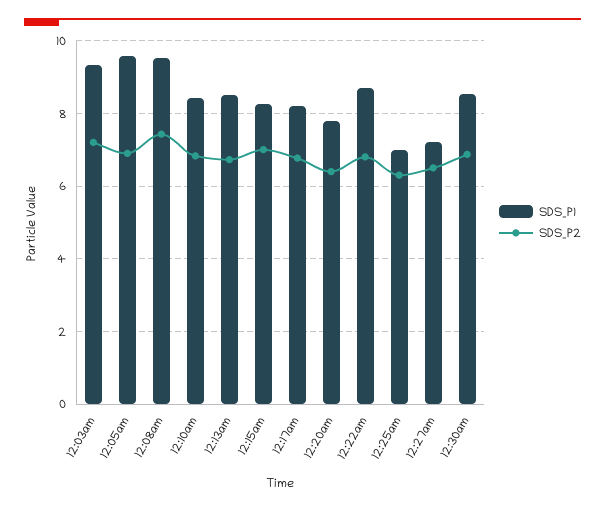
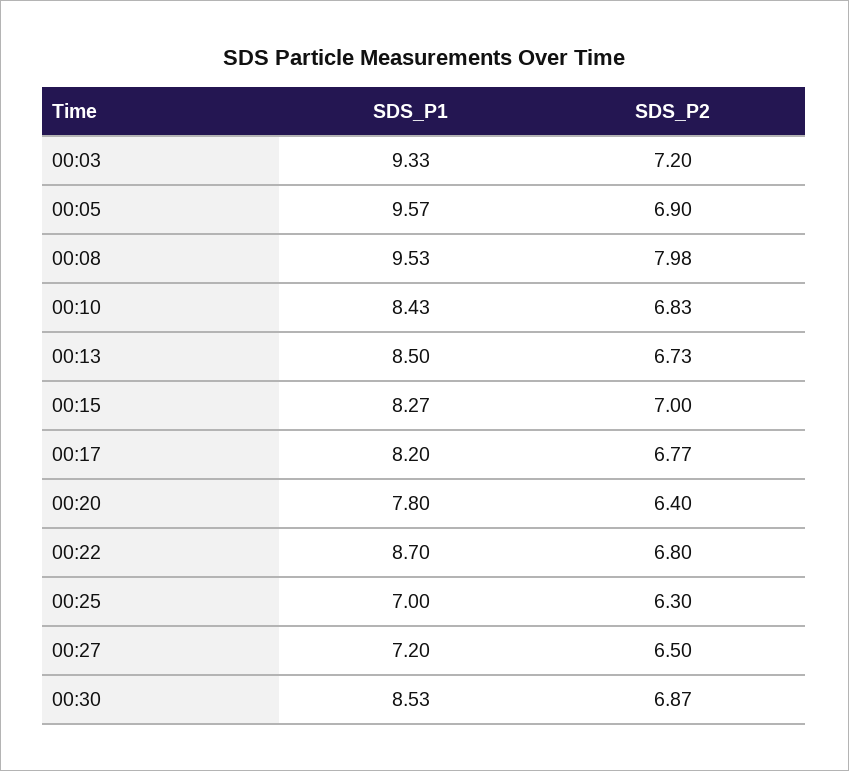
  {
    "SDS_P1": {
      "12:03am": 9.33,
      "12:05am": 9.57,
      "12:08am": 9.53,
      "12:10am": 8.43,
      "12:13am": 8.5,
      "12:15am": 8.27,
      "12:17am": 8.2,
      "12:20am": 7.8,
      "12:22am": 8.7,
      "12:25am": 7,
      "12:27am": 7.2,
      "12:30am": 8.53
    },
    "SDS_P2": {
      "12:03am": 7.2,
      "12:05am": 6.9,
-     "12:08am": 7.4,
+     "12:08am": 7.98,
      "12:10am": 6.83,
      "12:13am": 6.73,
      "12:15am": 7,
      "12:17am": 6.77,
      "12:20am": 6.4,
      "12:22am": 6.8,
      "12:25am": 6.3,
      "12:27am": 6.5,
      "12:30am": 6.87
    }
  }

